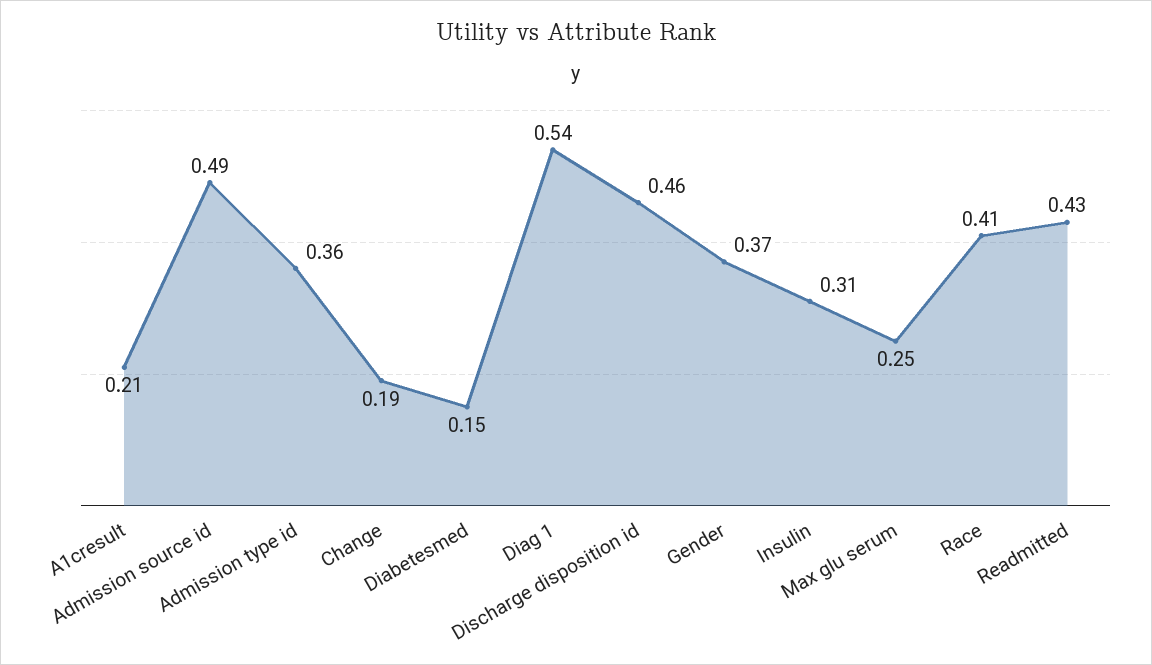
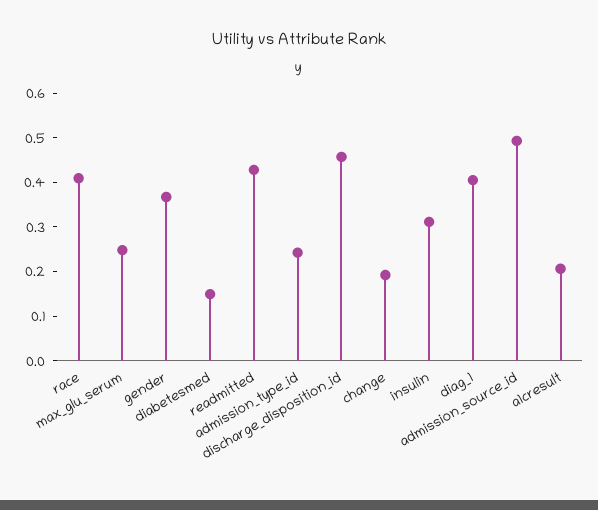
  {
    "A1cresult": 0.21,
    "Admission source id": 0.49,
-   "Admission type id": 0.36,
+   "Admission type id": 0.24,
    "Change": 0.19,
    "Diabetesmed": 0.15,
-   "Diag 1": 0.54,
+   "Diag 1": 0.4,
    "Discharge disposition id": 0.46,
    "Gender": 0.37,
    "Insulin": 0.31,
    "Max glu serum": 0.25,
    "Race": 0.41,
    "Readmitted": 0.43
  }

